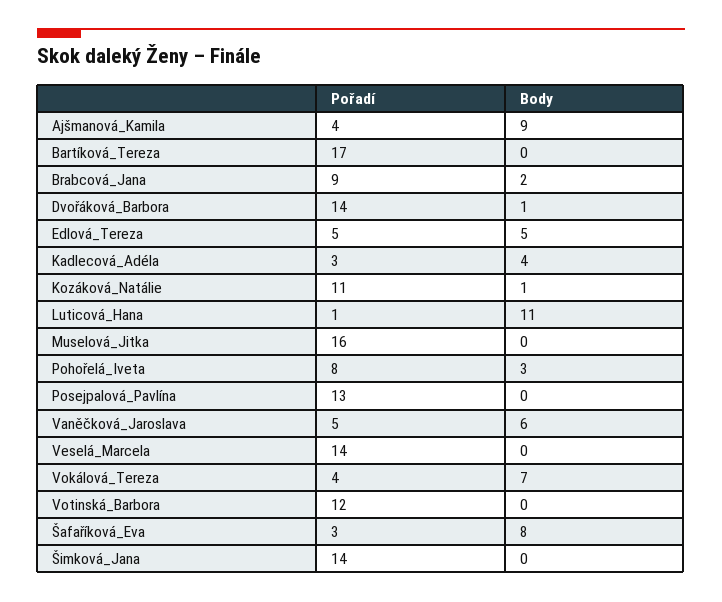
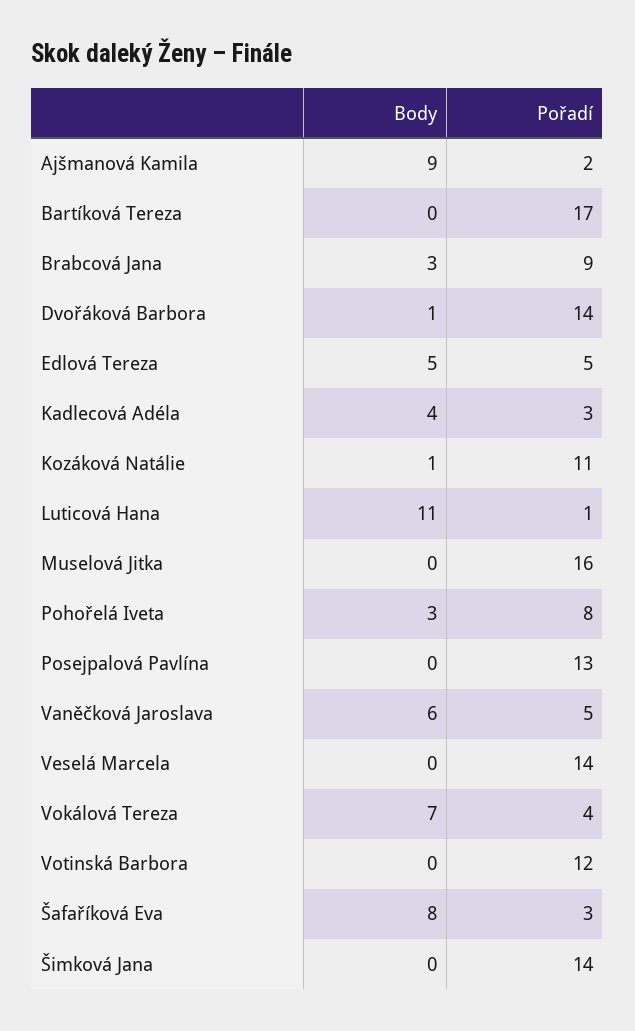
  {
    "Pořadí": {
-     "Ajšmanová_Kamila": 4,
+     "Ajšmanová_Kamila": 2,
      "Bartíková_Tereza": 17,
      "Brabcová_Jana": 9,
      "Dvořáková_Barbora": 14,
      "Edlová_Tereza": 5,
      "Kadlecová_Adéla": 3,
      "Kozáková_Natálie": 11,
      "Luticová_Hana": 1,
      "Muselová_Jitka": 16,
      "Pohořelá_Iveta": 8,
      "Posejpalová_Pavlína": 13,
      "Vaněčková_Jaroslava": 5,
      "Veselá_Marcela": 14,
      "Vokálová_Tereza": 4,
      "Votinská_Barbora": 12,
      "Šafaříková_Eva": 3,
      "Šimková_Jana": 14
    },
    "Body": {
      "Ajšmanová_Kamila": 9,
      "Bartíková_Tereza": 0,
-     "Brabcová_Jana": 2,
+     "Brabcová_Jana": 3,
      "Dvořáková_Barbora": 1,
      "Edlová_Tereza": 5,
      "Kadlecová_Adéla": 4,
      "Kozáková_Natálie": 1,
      "Luticová_Hana": 11,
      "Muselová_Jitka": 0,
      "Pohořelá_Iveta": 3,
      "Posejpalová_Pavlína": 0,
      "Vaněčková_Jaroslava": 6,
      "Veselá_Marcela": 0,
      "Vokálová_Tereza": 7,
      "Votinská_Barbora": 0,
      "Šafaříková_Eva": 8,
      "Šimková_Jana": 0
    }
  }

